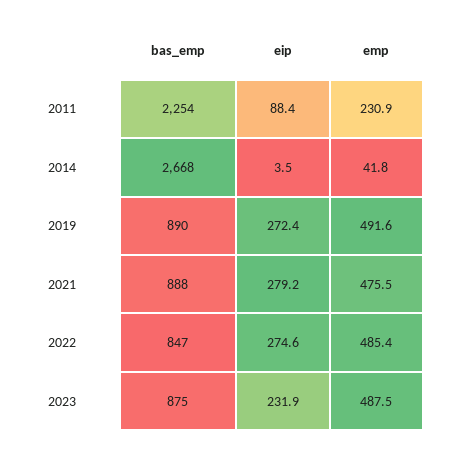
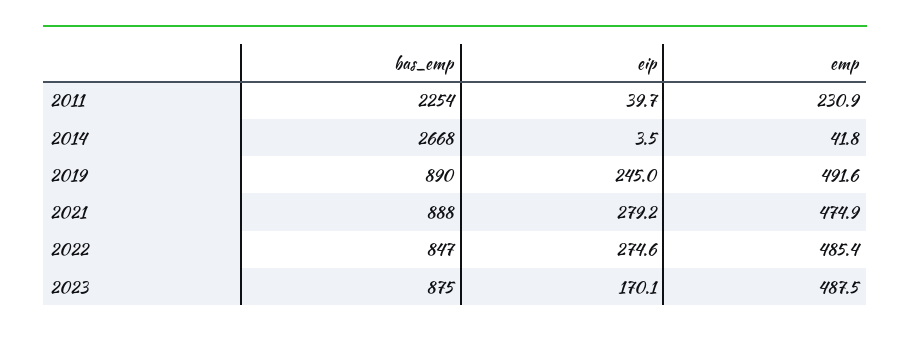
  {
    "bas_emp": {
      "2011": 2254,
      "2014": 2668,
      "2019": 890,
      "2021": 888,
      "2022": 847,
      "2023": 875
    },
    "eip": {
-     "2011": 88.4,
+     "2011": 39.7,
      "2014": 3.5,
-     "2019": 272.4,
+     "2019": 245,
      "2021": 279.2,
      "2022": 274.6,
-     "2023": 231.9
+     "2023": 170.1
    },
    "emp": {
      "2011": 230.9,
      "2014": 41.8,
      "2019": 491.6,
-     "2021": 475.5,
+     "2021": 474.9,
      "2022": 485.4,
      "2023": 487.5
    }
  }

